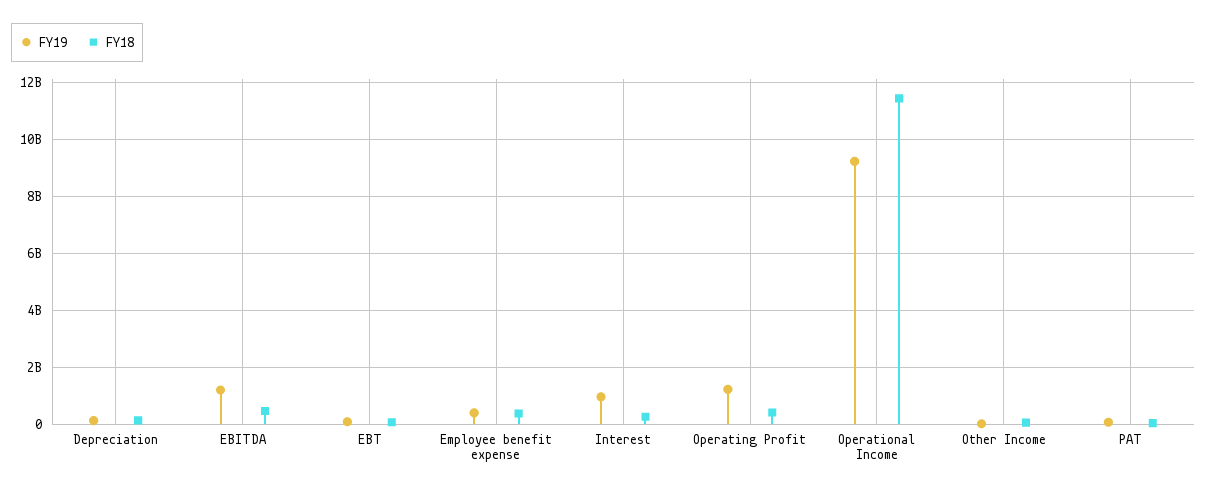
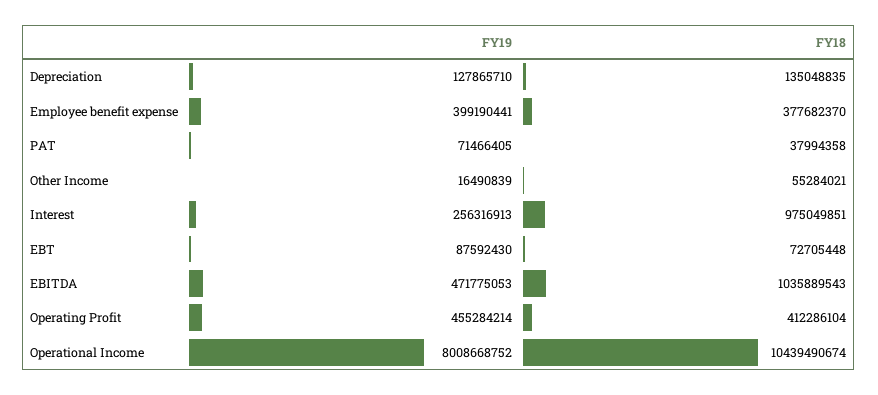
  {
    "FY19": {
      "Depreciation": 127865710,
-     "EBITDA": 1250000000,
+     "EBITDA": 471775053,
      "EBT": 87592430,
      "Employee benefit expense": 399190441,
-     "Interest": 1000000000,
+     "Interest": 256316913,
-     "Operating Profit": 1250000000,
+     "Operating Profit": 455284214,
-     "Operational Income": 9250000000,
+     "Operational Income": 8008668752,
      "Other Income": 16490839,
      "PAT": 71466405
    },
    "FY18": {
      "Depreciation": 135048835,
-     "EBITDA": 500000000,
+     "EBITDA": 1035889543,
      "EBT": 72705448,
      "Employee benefit expense": 377682370,
-     "Interest": 250000000,
+     "Interest": 975049851,
      "Operating Profit": 412286104,
-     "Operational Income": 11500000000,
+     "Operational Income": 10439490674,
      "Other Income": 55284021,
      "PAT": 37994358
    }
  }

